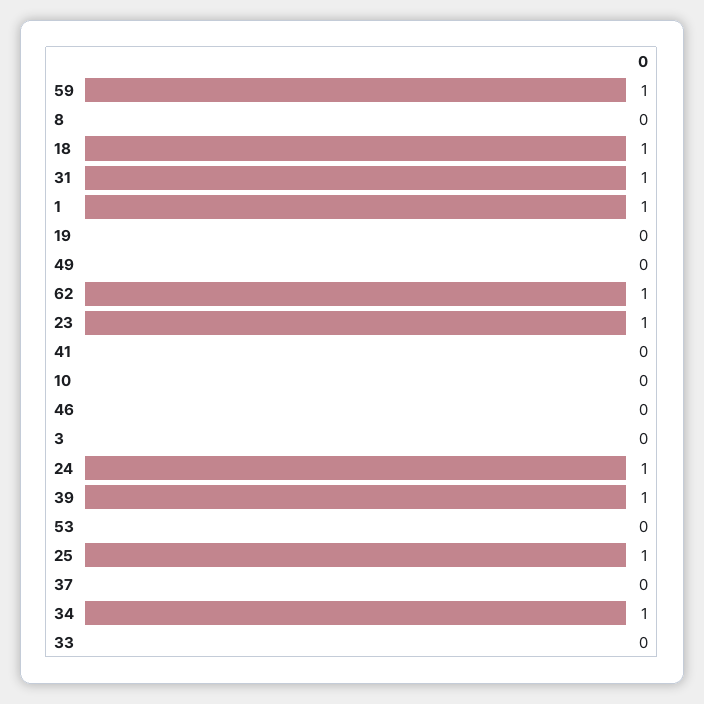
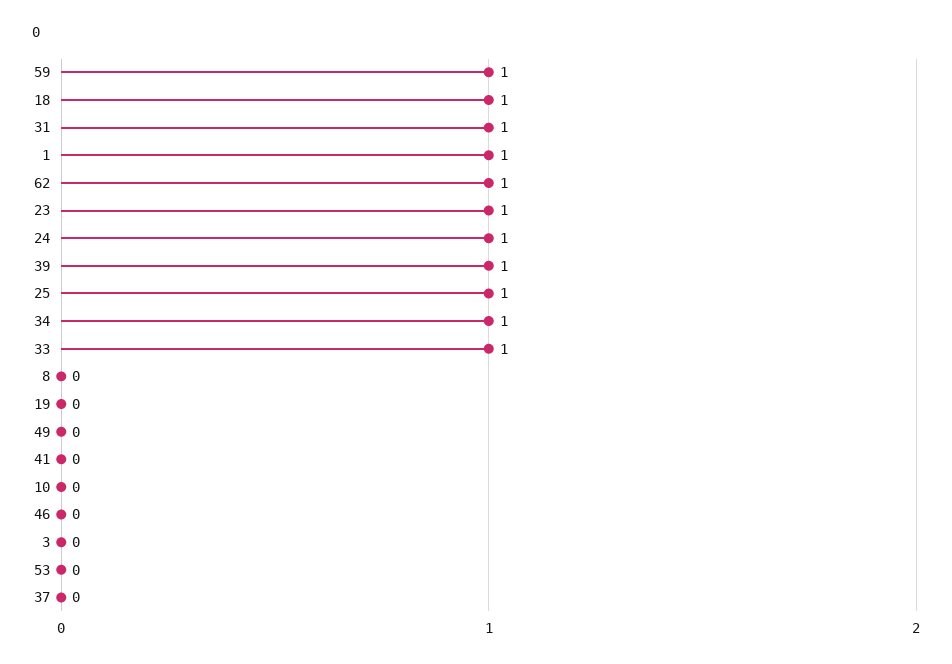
  {
    "59": 1,
    "8": 0,
    "18": 1,
    "31": 1,
    "1": 1,
    "19": 0,
    "49": 0,
    "62": 1,
    "23": 1,
    "41": 0,
    "10": 0,
    "46": 0,
    "3": 0,
    "24": 1,
    "39": 1,
    "53": 0,
    "25": 1,
    "37": 0,
    "34": 1,
-   "33": 0
+   "33": 1
  }

